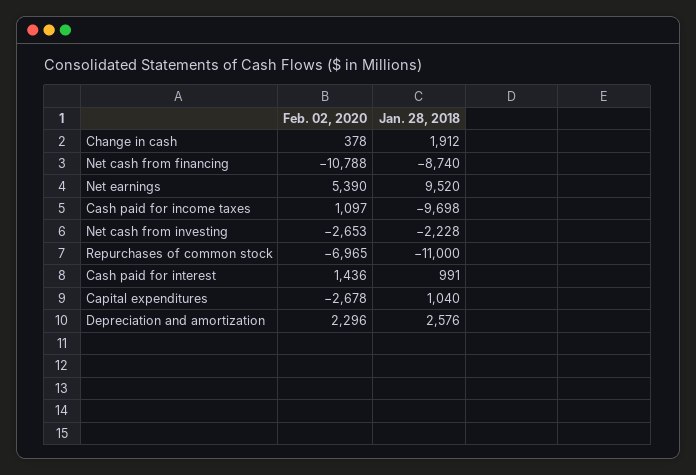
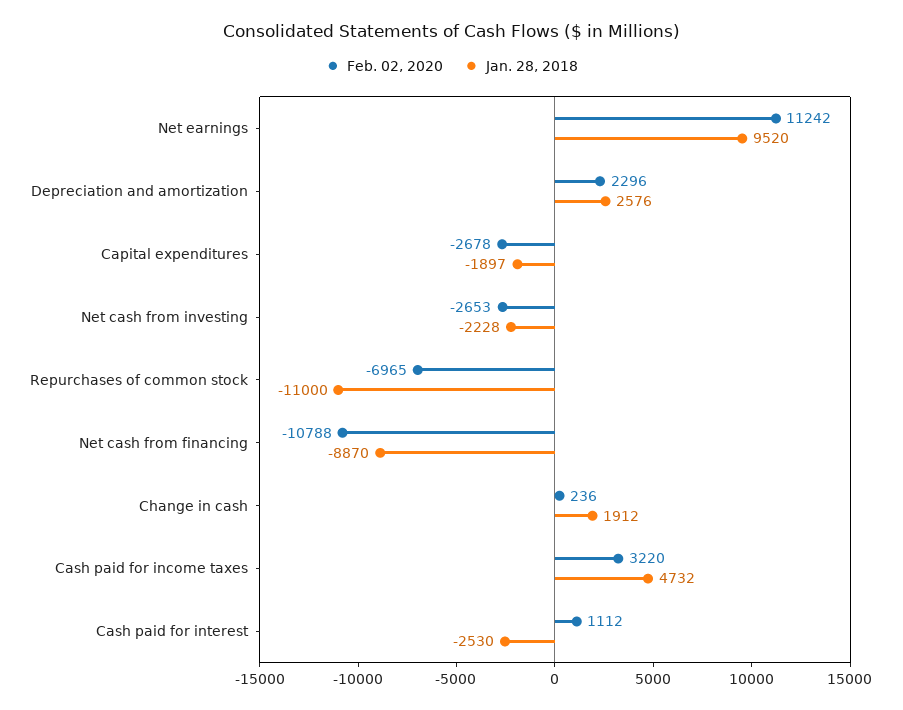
  {
    "Feb. 02, 2020": {
-     "Change in cash": 378,
+     "Change in cash": 236,
      "Net cash from financing": -10788,
-     "Net earnings": 5390,
+     "Net earnings": 11242,
-     "Cash paid for income taxes": 1097,
+     "Cash paid for income taxes": 3220,
      "Net cash from investing": -2653,
      "Repurchases of common stock": -6965,
-     "Cash paid for interest": 1436,
+     "Cash paid for interest": 1112,
      "Capital expenditures": -2678,
      "Depreciation and amortization": 2296
    },
    "Jan. 28, 2018": {
      "Change in cash": 1912,
-     "Net cash from financing": -8740,
+     "Net cash from financing": -8870,
      "Net earnings": 9520,
-     "Cash paid for income taxes": -9698,
+     "Cash paid for income taxes": 4732,
      "Net cash from investing": -2228,
      "Repurchases of common stock": -11000,
-     "Cash paid for interest": 991,
+     "Cash paid for interest": -2530,
-     "Capital expenditures": 1040,
+     "Capital expenditures": -1897,
      "Depreciation and amortization": 2576
    }
  }

